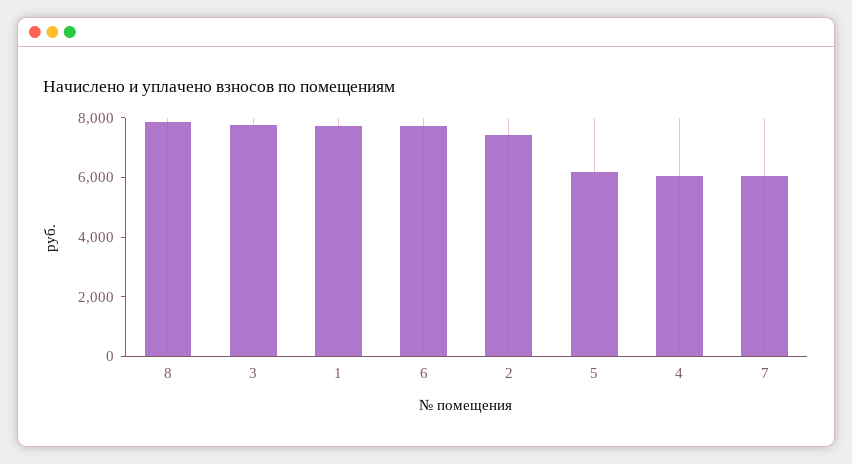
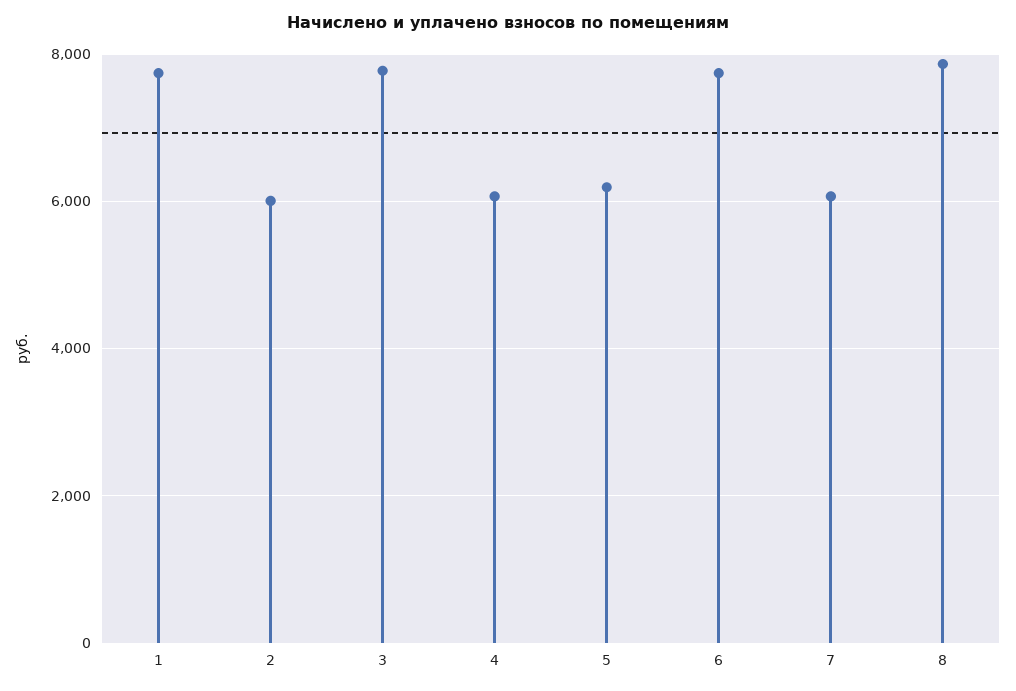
  {
    "8": 7800,
    "3": 7800,
    "1": 7800,
    "6": 7800,
-   "2": 7500,
+   "2": 6000,
    "5": 6200,
    "4": 6000,
    "7": 6000
  }

